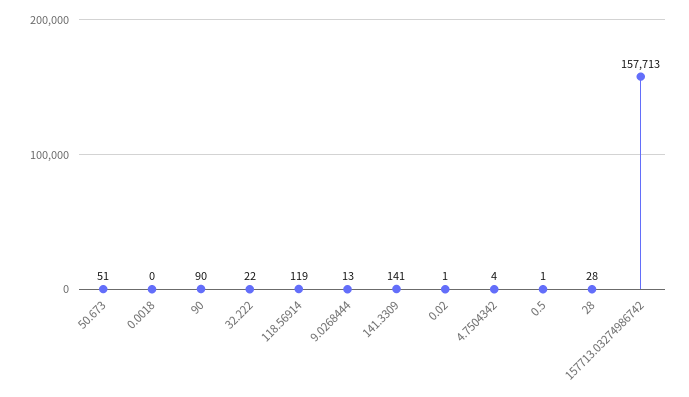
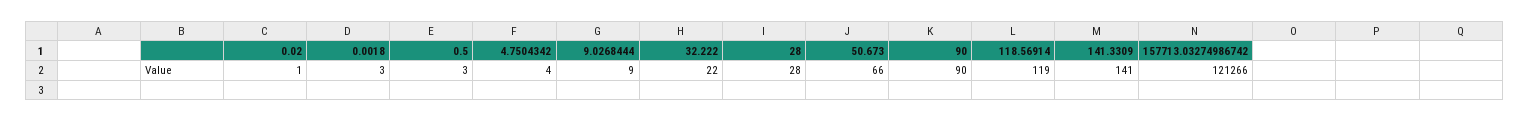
  {
-   "50.673": 51,
+   "50.673": 66,
-   "0.0018": 0,
+   "0.0018": 3,
    "90": 90,
    "32.222": 22,
    "118.56914": 119,
-   "9.0268444": 13,
+   "9.0268444": 9,
    "141.3309": 141,
    "0.02": 1,
    "4.7504342": 4,
-   "0.5": 1,
+   "0.5": 3,
    "28": 28,
-   "157713.03274986742": 157713
+   "157713.03274986742": 121266
  }

